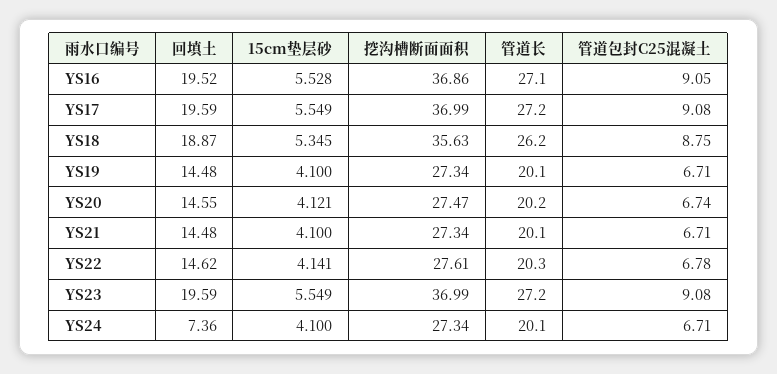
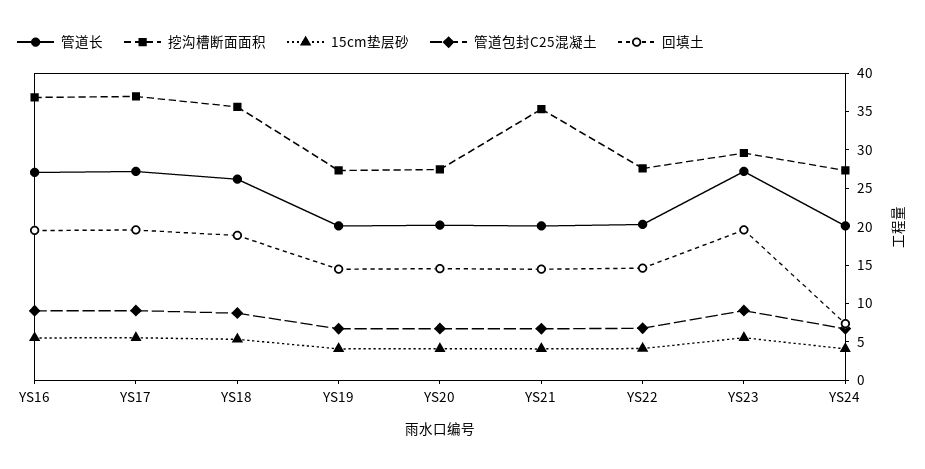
  {
    "回填土": {
      "YS16": 19.52,
      "YS17": 19.59,
      "YS18": 18.87,
      "YS19": 14.48,
      "YS20": 14.55,
      "YS21": 14.48,
      "YS22": 14.62,
      "YS23": 19.59,
      "YS24": 7.36
    },
    "15cm垫层砂": {
      "YS16": 5.528,
      "YS17": 5.549,
      "YS18": 5.345,
      "YS19": 4.1,
      "YS20": 4.121,
      "YS21": 4.1,
      "YS22": 4.141,
      "YS23": 5.549,
      "YS24": 4.1
    },
    "挖沟槽断面面积": {
      "YS16": 36.86,
      "YS17": 36.99,
      "YS18": 35.63,
      "YS19": 27.34,
      "YS20": 27.47,
-     "YS21": 27.34,
+     "YS21": 35,
      "YS22": 27.61,
-     "YS23": 36.99,
+     "YS23": 30,
      "YS24": 27.34
    },
    "管道长": {
      "YS16": 27.1,
      "YS17": 27.2,
      "YS18": 26.2,
      "YS19": 20.1,
      "YS20": 20.2,
      "YS21": 20.1,
      "YS22": 20.3,
      "YS23": 27.2,
      "YS24": 20.1
    },
    "管道包封C25混凝土": {
      "YS16": 9.05,
      "YS17": 9.08,
      "YS18": 8.75,
      "YS19": 6.71,
      "YS20": 6.74,
      "YS21": 6.71,
      "YS22": 6.78,
      "YS23": 9.08,
      "YS24": 6.71
    }
  }

